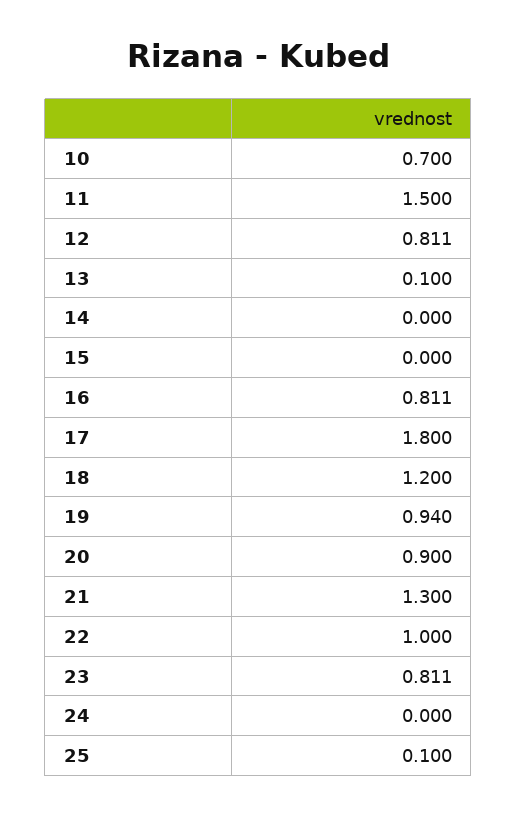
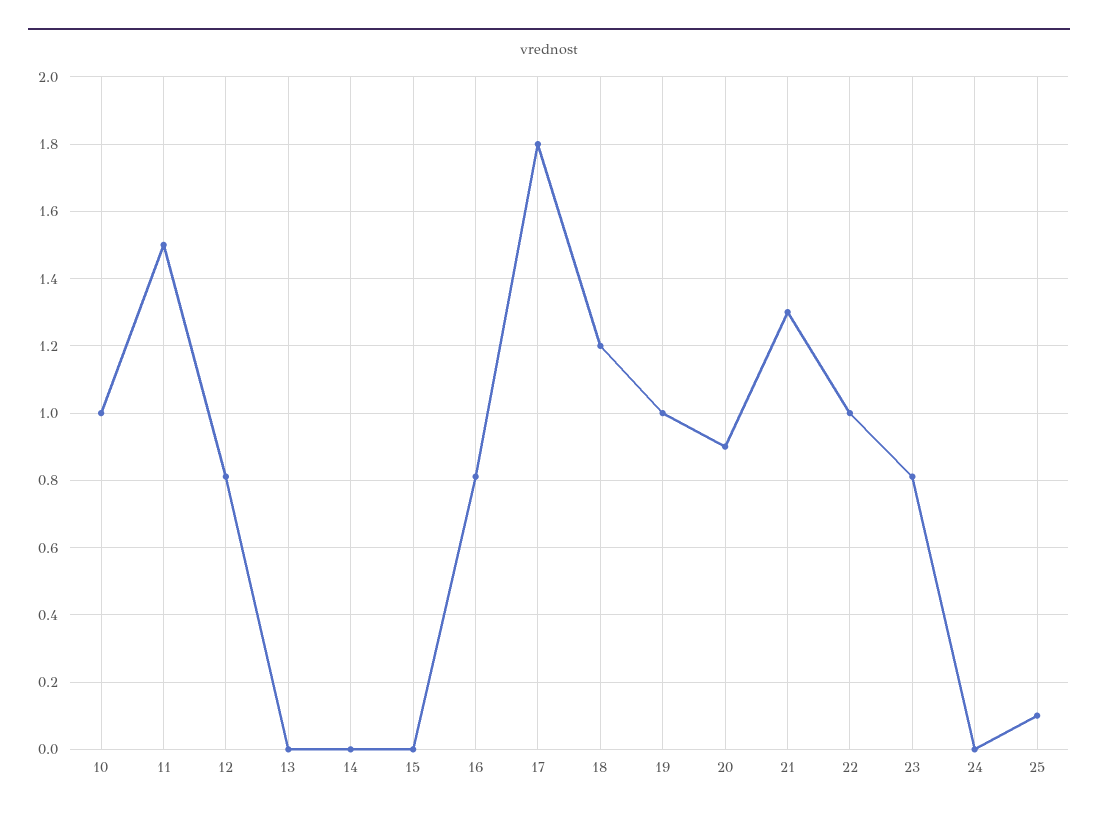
  {
-   "10": 0.7,
+   "10": 1,
    "11": 1.5,
    "12": 0.811,
-   "13": 0.1,
+   "13": 0,
    "14": 0,
    "15": 0,
    "16": 0.811,
    "17": 1.8,
    "18": 1.2,
-   "19": 0.94,
+   "19": 1,
    "20": 0.9,
    "21": 1.3,
    "22": 1,
    "23": 0.811,
    "24": 0,
    "25": 0.1
  }

